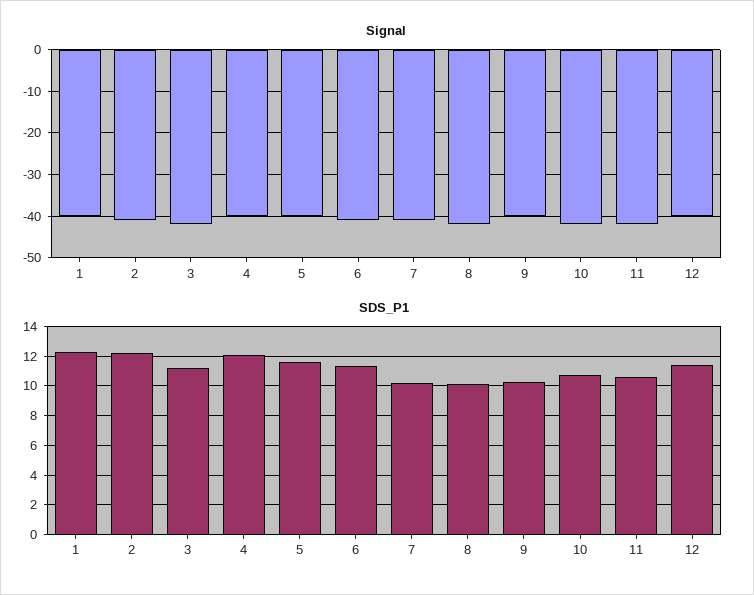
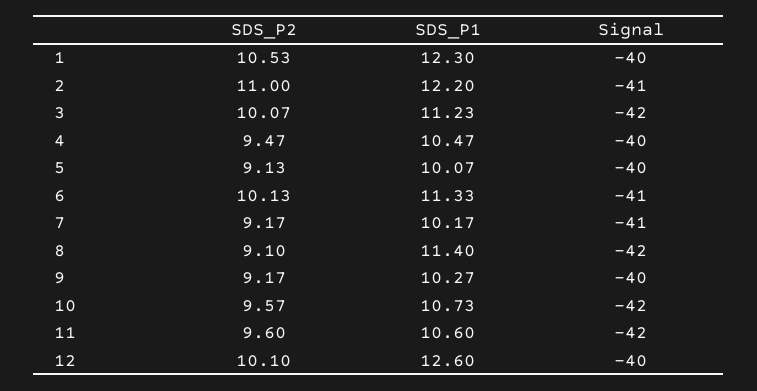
  {
    "Signal": {
      "1": -40,
      "2": -41,
      "3": -42,
      "4": -40,
      "5": -40,
      "6": -41,
      "7": -41,
      "8": -42,
      "9": -40,
      "10": -42,
      "11": -42,
      "12": -40
    },
    "SDS_P1": {
      "1": 12.3,
      "2": 12.2,
      "3": 11.23,
-     "4": 12,
+     "4": 10.47,
-     "5": 11.5,
+     "5": 10.07,
      "6": 11.33,
      "7": 10.17,
-     "8": 10,
+     "8": 11.4,
      "9": 10.27,
      "10": 10.73,
      "11": 10.6,
-     "12": 11.5
+     "12": 12.6
-   }
+   },
+   "SDS_P2": {
+     "1": 10.53,
+     "2": 11,
+     "3": 10.07,
+     "4": 9.47,
+     "5": 9.13,
+     "6": 10.13,
+     "7": 9.17,
+     "8": 9.1,
+     "9": 9.17,
+     "10": 9.57,
+     "11": 9.6,
+     "12": 10.1
+   }
  }

